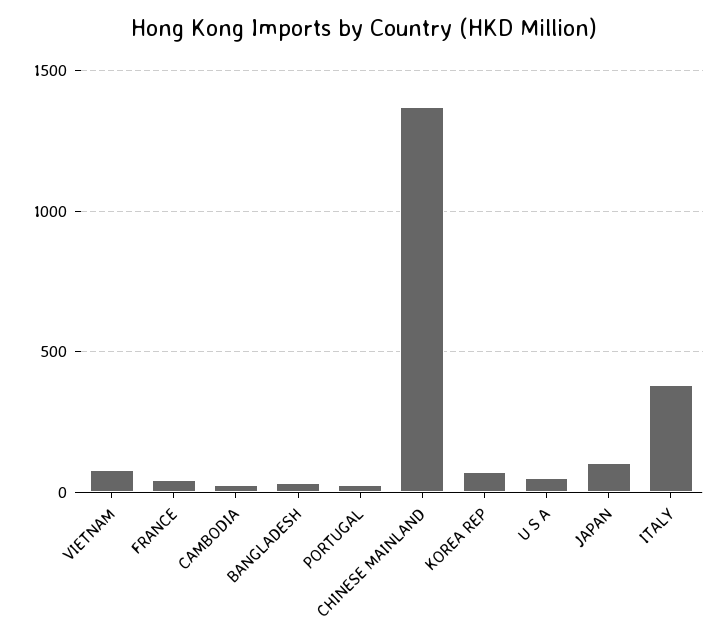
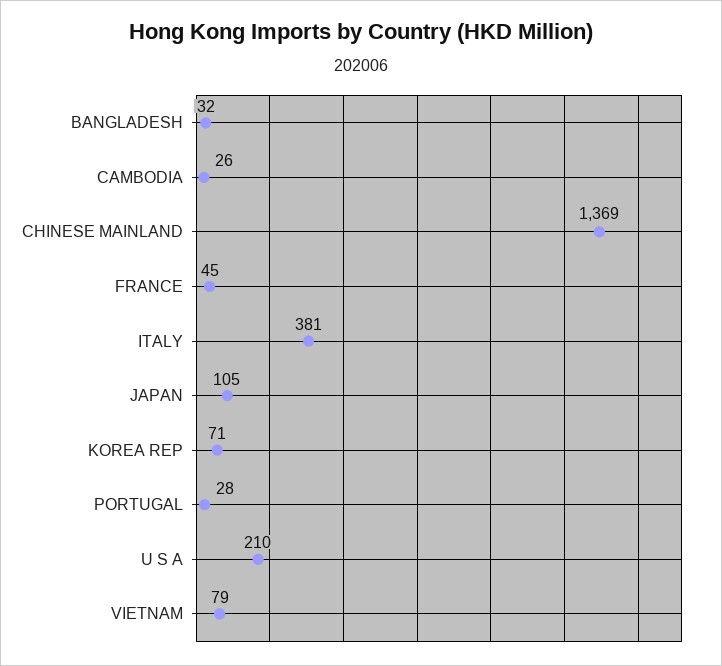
  {
    "VIETNAM": 79,
    "FRANCE": 45,
    "CAMBODIA": 26,
    "BANGLADESH": 32,
    "PORTUGAL": 28,
    "CHINESE MAINLAND": 1369,
    "KOREA REP": 71,
-   "U S A": 50,
+   "U S A": 210,
    "JAPAN": 105,
    "ITALY": 381
  }

